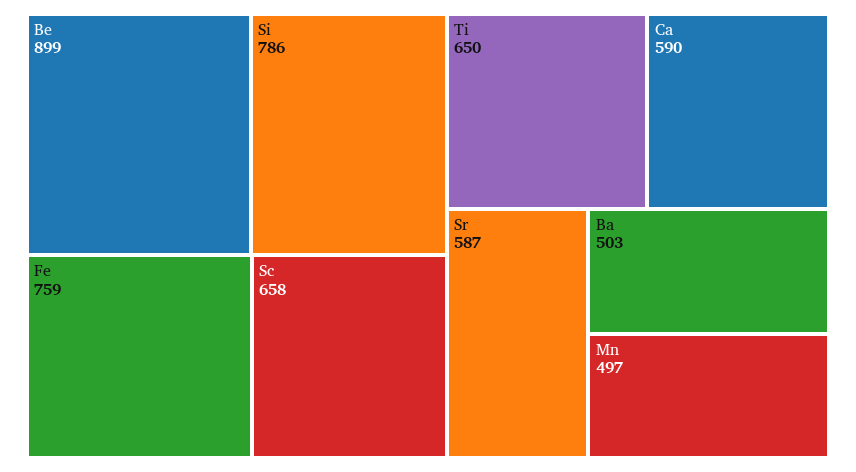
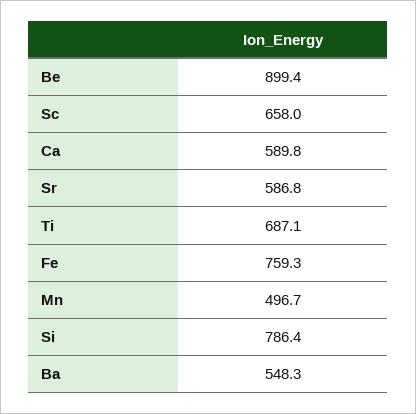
  {
    "Be": 899.4,
    "Si": 786.4,
    "Fe": 759.3,
    "Sc": 658,
-   "Ti": 650,
+   "Ti": 687.1,
    "Ca": 589.8,
    "Sr": 586.8,
-   "Ba": 503,
+   "Ba": 548.3,
    "Mn": 496.7
  }

